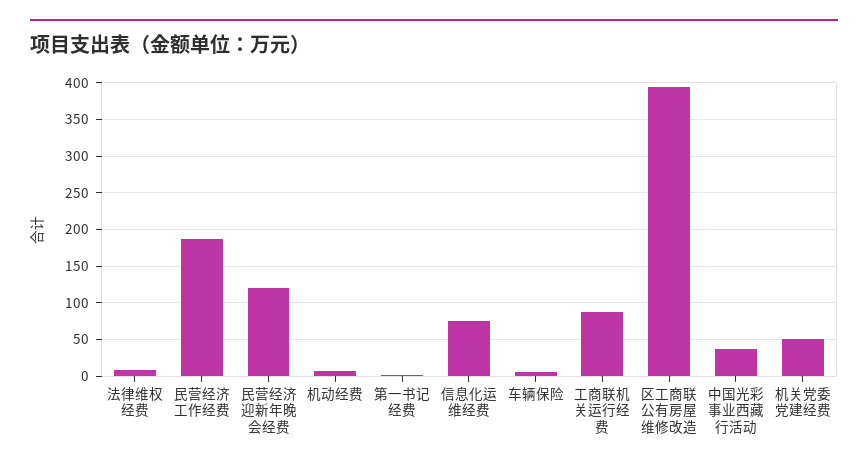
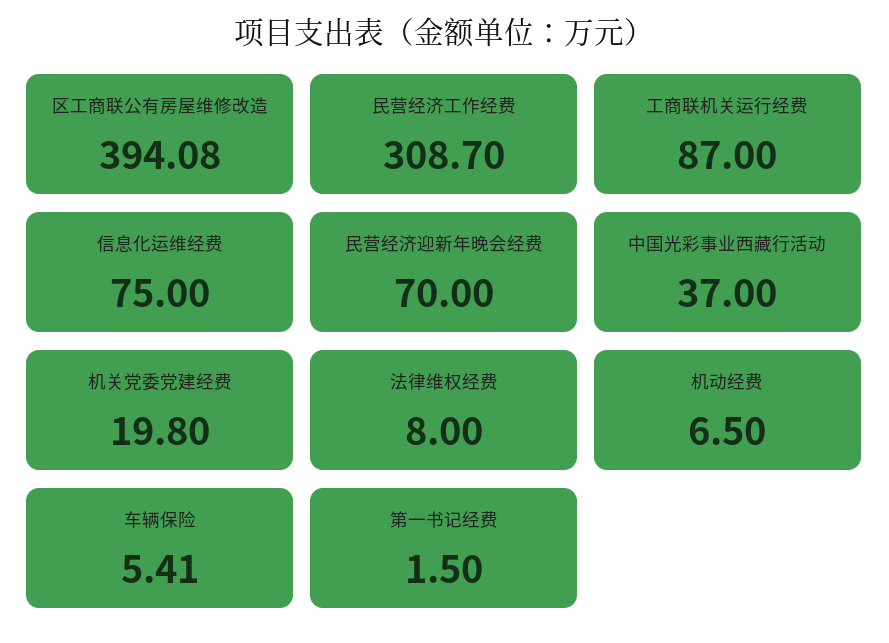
  {
    "法律维权经费": 8,
-   "民营经济工作经费": 190,
+   "民营经济工作经费": 308.7,
-   "民营经济迎新年晚会经费": 120,
+   "民营经济迎新年晚会经费": 70,
    "机动经费": 6.5,
    "第一书记经费": 1.5,
    "信息化运维经费": 75,
    "车辆保险": 5.41,
    "工商联机关运行经费": 87,
    "区工商联公有房屋维修改造": 394.08,
    "中国光彩事业西藏行活动": 37,
-   "机关党委党建经费": 50
+   "机关党委党建经费": 19.8
  }

